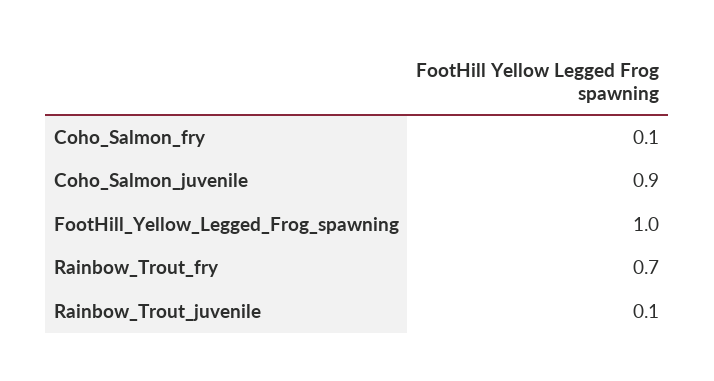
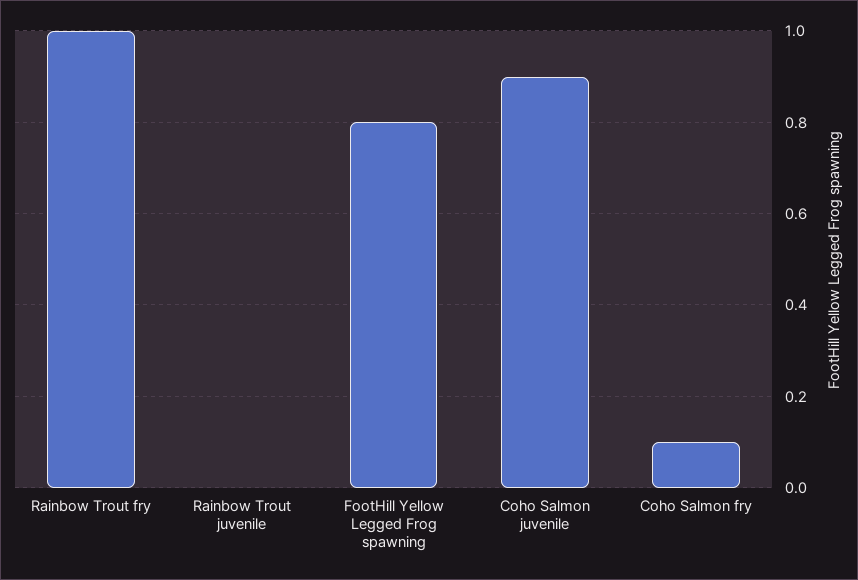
  {
    "Coho_Salmon_fry": 0.1,
    "Coho_Salmon_juvenile": 0.9,
-   "FootHill_Yellow_Legged_Frog_spawning": 1,
+   "FootHill_Yellow_Legged_Frog_spawning": 0.8,
-   "Rainbow_Trout_fry": 0.7,
+   "Rainbow_Trout_fry": 1,
-   "Rainbow_Trout_juvenile": 0.1
+   "Rainbow_Trout_juvenile": 0
  }

